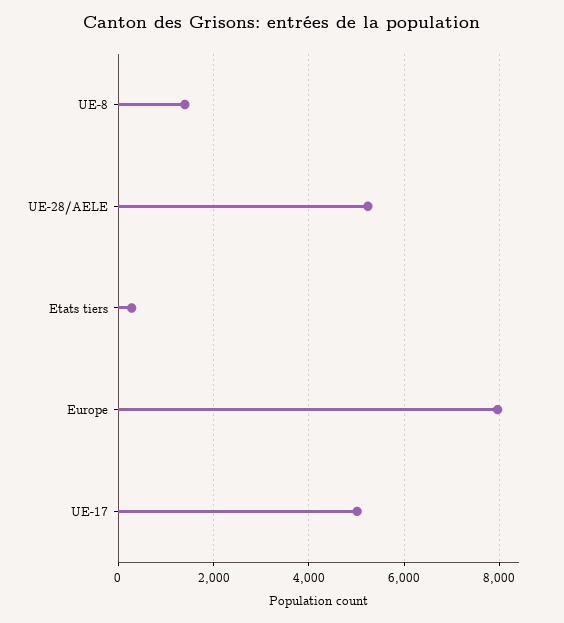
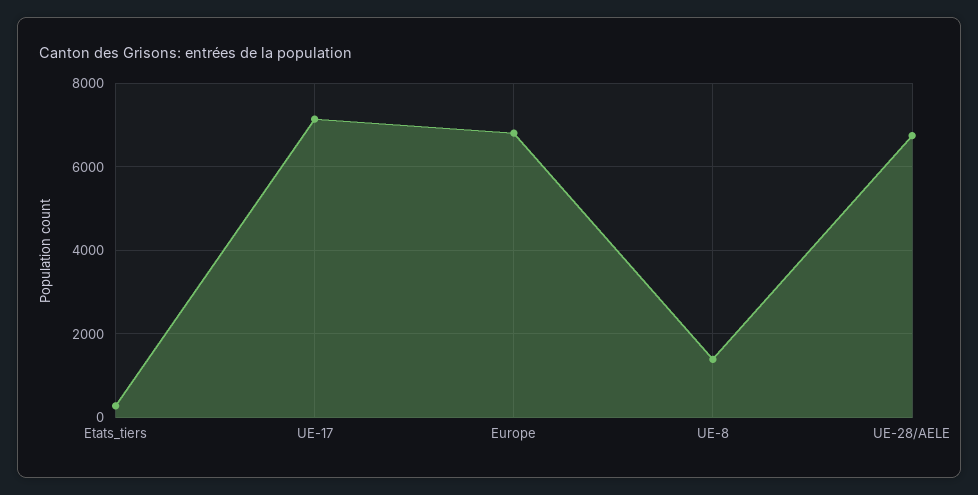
  {
    "UE-8": 1400,
-   "UE-28/AELE": 5200,
+   "UE-28/AELE": 6800,
    "Etats tiers": 200,
-   "Europe": 8000,
+   "Europe": 6800,
-   "UE-17": 5000
+   "UE-17": 7200
  }

